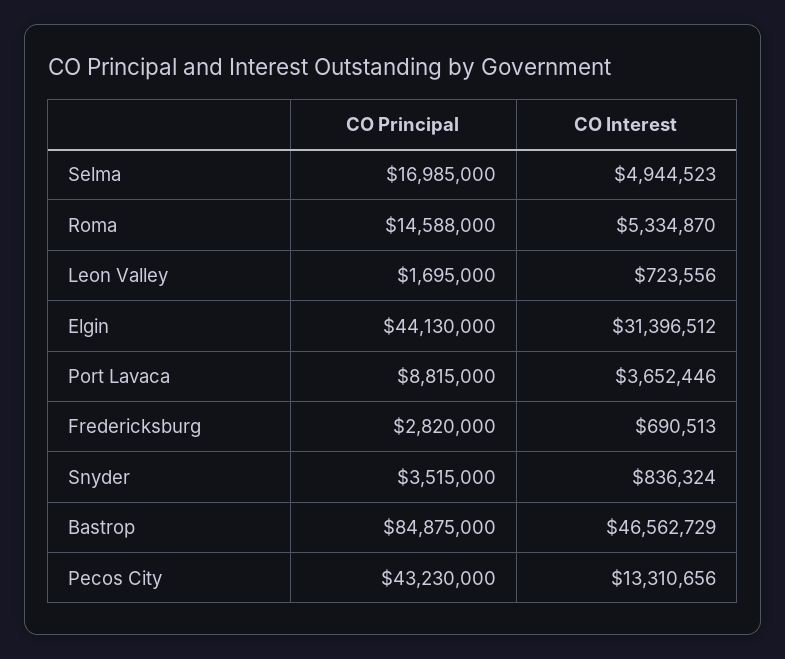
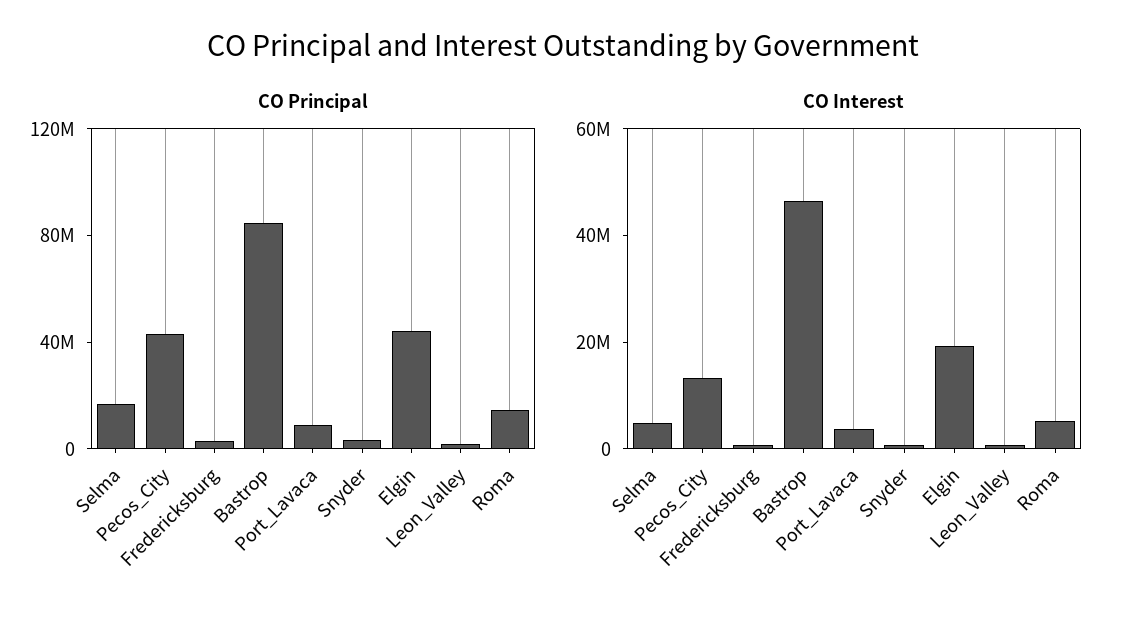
  {
    "CO Principal": {
      "Selma": 16985000,
      "Roma": 14588000,
      "Leon Valley": 1695000,
      "Elgin": 44130000,
      "Port Lavaca": 8815000,
      "Fredericksburg": 2820000,
      "Snyder": 3515000,
      "Bastrop": 84875000,
      "Pecos City": 43230000
    },
    "CO Interest": {
      "Selma": 4944523,
      "Roma": 5334870,
      "Leon Valley": 723556,
-     "Elgin": 31396512,
+     "Elgin": 20000000,
      "Port Lavaca": 3652446,
      "Fredericksburg": 690513,
      "Snyder": 836324,
      "Bastrop": 46562729,
      "Pecos City": 13310656
    }
  }

